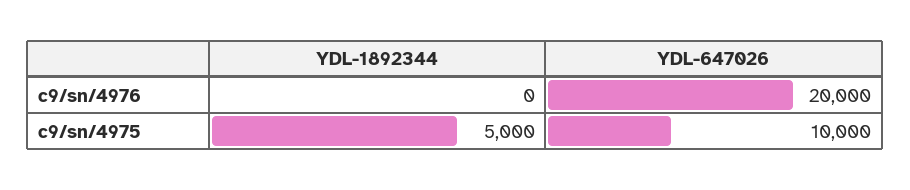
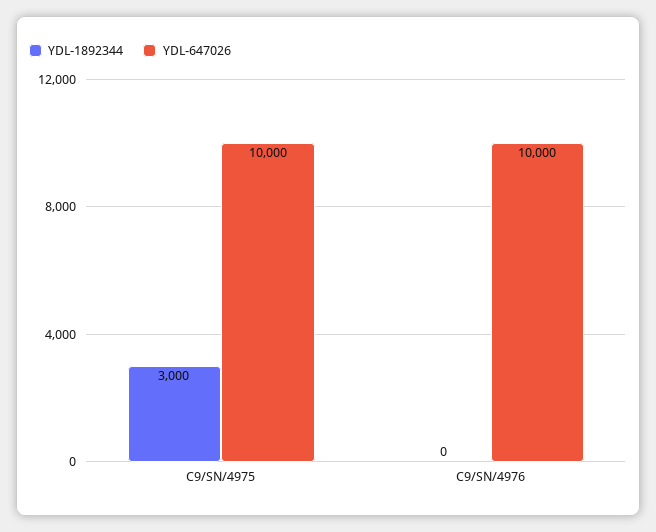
  {
    "YDL-1892344": {
      "c9/sn/4976": 0,
-     "c9/sn/4975": 5000
+     "c9/sn/4975": 3000
    },
    "YDL-647026": {
-     "c9/sn/4976": 20000,
+     "c9/sn/4976": 10000,
      "c9/sn/4975": 10000
    }
  }

